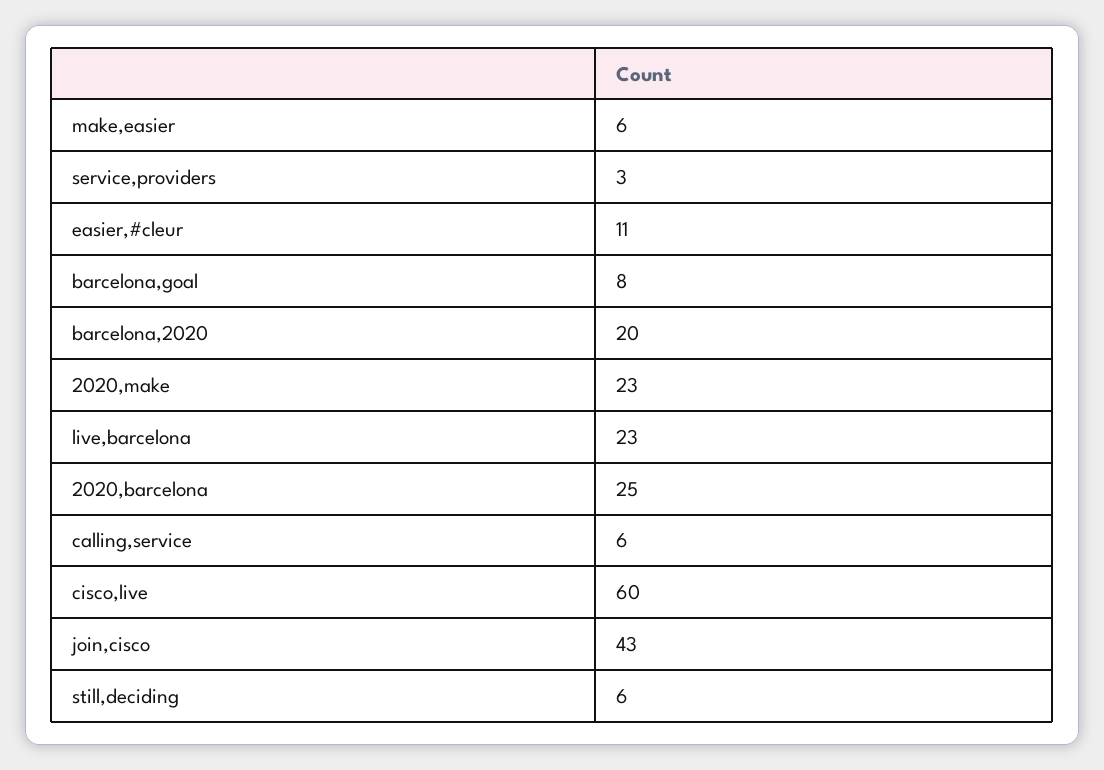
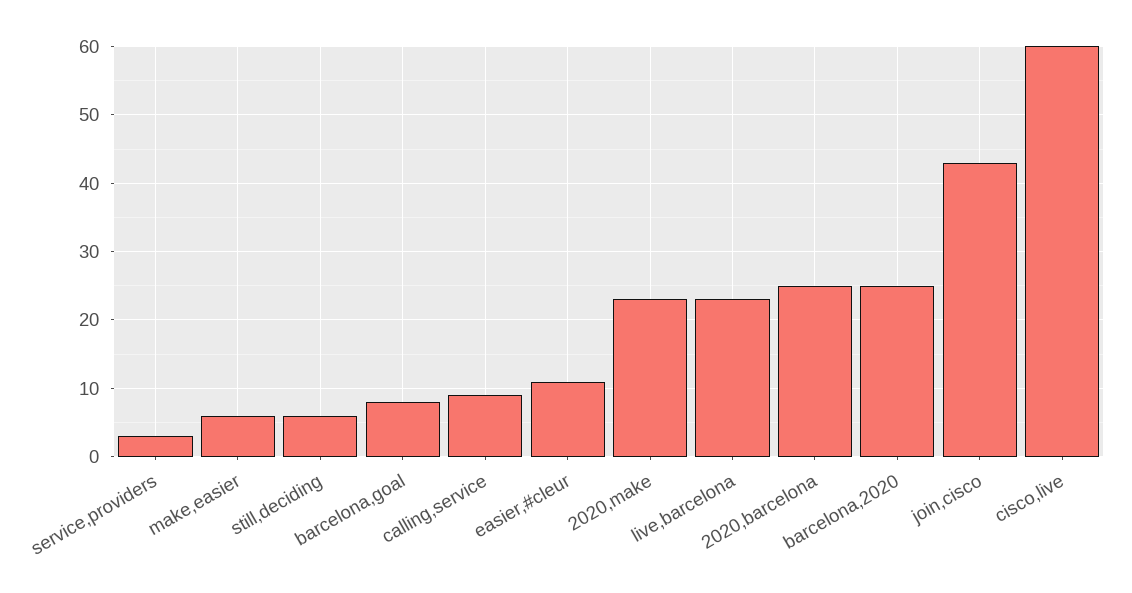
  {
    "make,easier": 6,
    "service,providers": 3,
    "easier,#cleur": 11,
    "barcelona,goal": 8,
-   "barcelona,2020": 20,
+   "barcelona,2020": 25,
    "2020,make": 23,
    "live,barcelona": 23,
    "2020,barcelona": 25,
-   "calling,service": 6,
+   "calling,service": 9,
    "cisco,live": 60,
    "join,cisco": 43,
    "still,deciding": 6
  }

